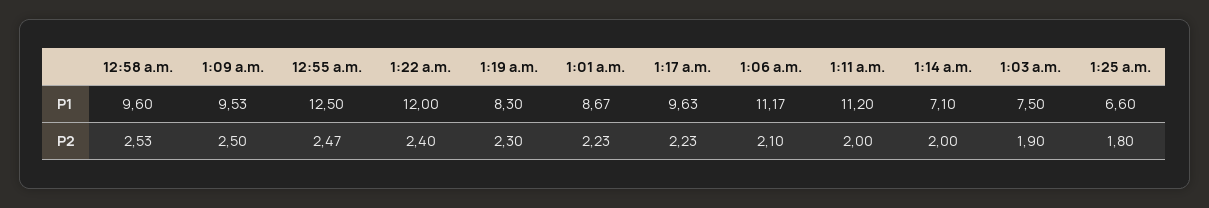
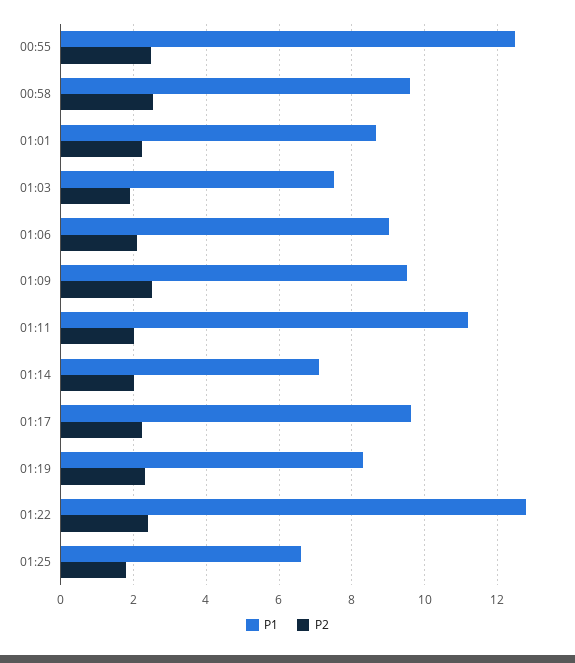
  {
    "P1": {
      "12:58 a.m.": 9.6,
      "1:09 a.m.": 9.53,
      "12:55 a.m.": 12.5,
-     "1:22 a.m.": 12,
+     "1:22 a.m.": 12.8,
      "1:19 a.m.": 8.3,
      "1:01 a.m.": 8.67,
      "1:17 a.m.": 9.63,
-     "1:06 a.m.": 11.17,
+     "1:06 a.m.": 9,
      "1:11 a.m.": 11.2,
      "1:14 a.m.": 7.1,
      "1:03 a.m.": 7.5,
      "1:25 a.m.": 6.6
    },
    "P2": {
      "12:58 a.m.": 2.53,
      "1:09 a.m.": 2.5,
      "12:55 a.m.": 2.47,
      "1:22 a.m.": 2.4,
      "1:19 a.m.": 2.3,
      "1:01 a.m.": 2.23,
      "1:17 a.m.": 2.23,
      "1:06 a.m.": 2.1,
      "1:11 a.m.": 2,
      "1:14 a.m.": 2,
      "1:03 a.m.": 1.9,
      "1:25 a.m.": 1.8
    }
  }

